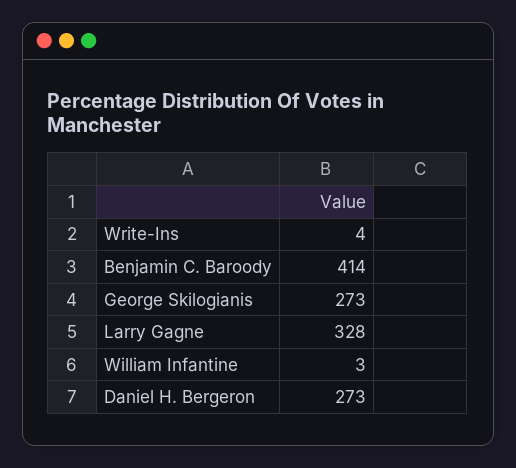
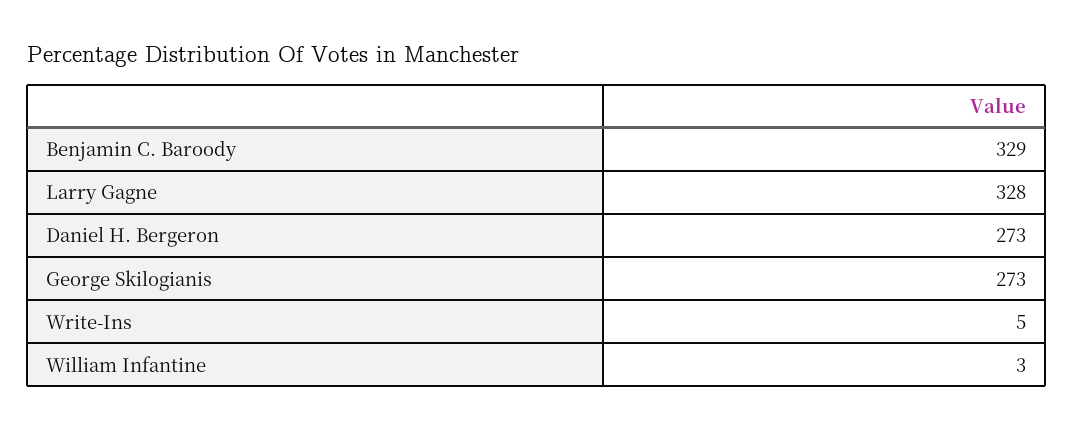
  {
-   "Write-Ins": 4,
+   "Write-Ins": 5,
-   "Benjamin C. Baroody": 414,
+   "Benjamin C. Baroody": 329,
    "George Skilogianis": 273,
    "Larry Gagne": 328,
    "William Infantine": 3,
    "Daniel H. Bergeron": 273
  }

